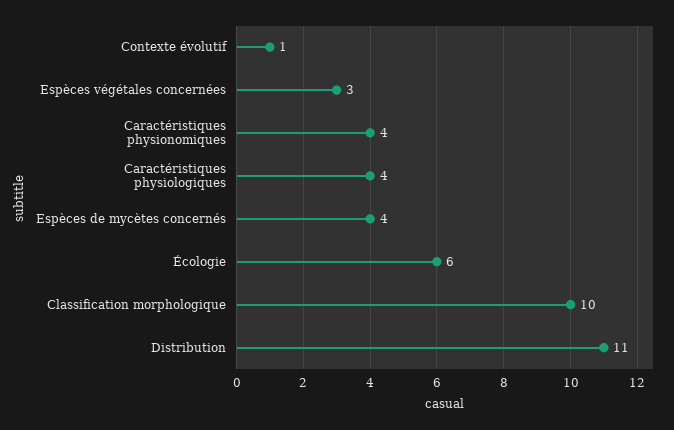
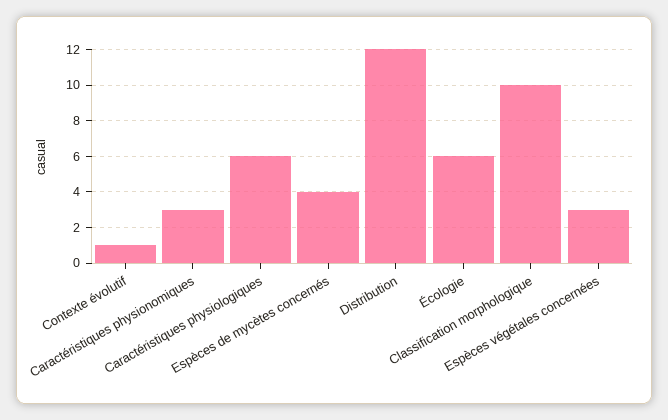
  {
    "Contexte évolutif": 1,
    "Espèces végétales concernées": 3,
-   "Caractéristiques physionomiques": 4,
+   "Caractéristiques physionomiques": 3,
-   "Caractéristiques physiologiques": 4,
+   "Caractéristiques physiologiques": 6,
    "Espèces de mycètes concernés": 4,
    "Écologie": 6,
    "Classification morphologique": 10,
-   "Distribution": 11
+   "Distribution": 12
  }

